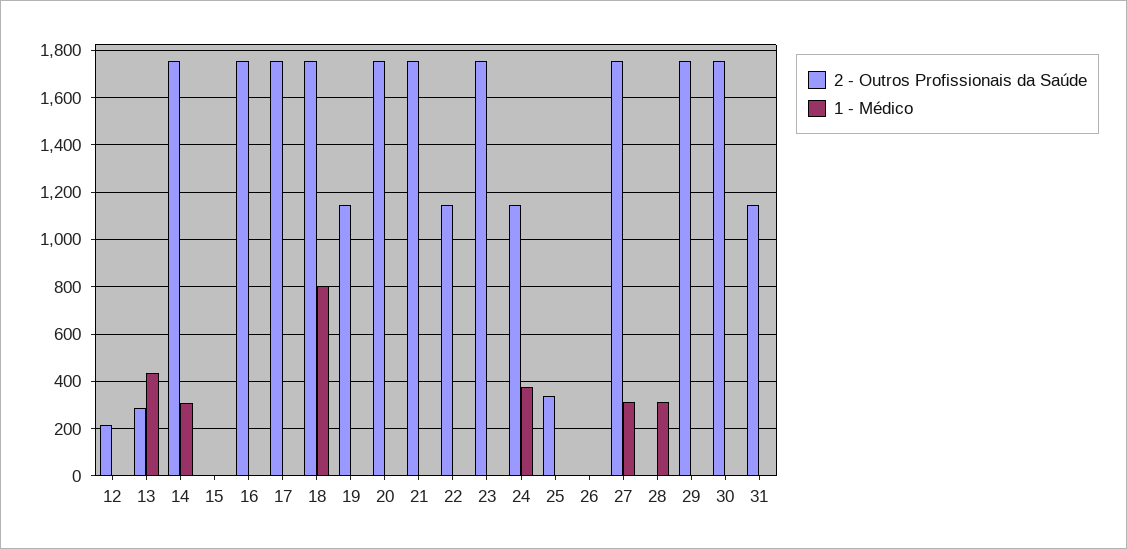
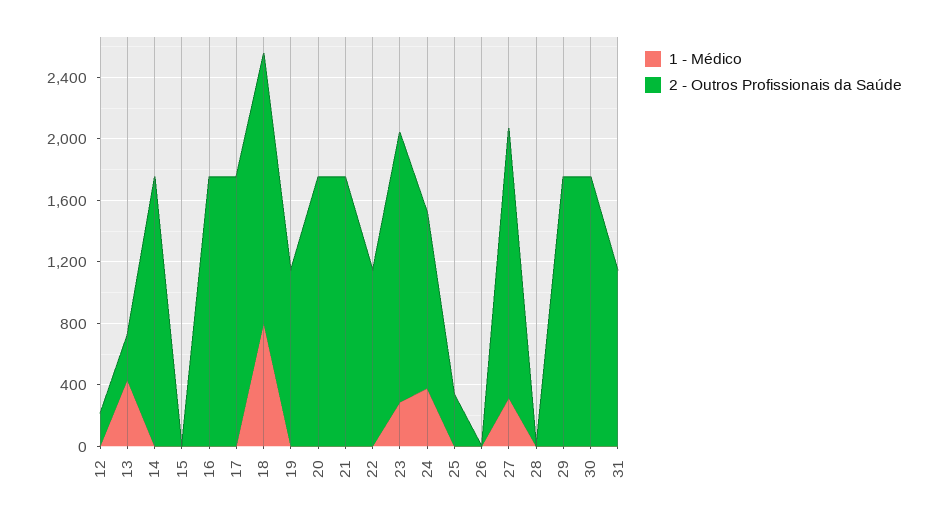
  {
    "2 - Outros Profissionais da Saúde": {
      "12": 200,
      "13": 300,
      "14": 1750,
      "15": 0,
      "16": 1750,
      "17": 1750,
      "18": 1750,
      "19": 1150,
      "20": 1750,
      "21": 1750,
      "22": 1150,
      "23": 1750,
      "24": 1150,
      "25": 350,
      "26": 0,
      "27": 1750,
      "28": 0,
      "29": 1750,
      "30": 1750,
      "31": 1150
    },
    "1 - Médico": {
      "12": 0,
      "13": 450,
-     "14": 300,
+     "14": 0,
      "15": 0,
      "16": 0,
      "17": 0,
      "18": 800,
      "19": 0,
      "20": 0,
      "21": 0,
      "22": 0,
-     "23": 0,
+     "23": 300,
      "24": 400,
      "25": 0,
      "26": 0,
      "27": 300,
-     "28": 300,
+     "28": 0,
      "29": 0,
      "30": 0,
      "31": 0
    }
  }

